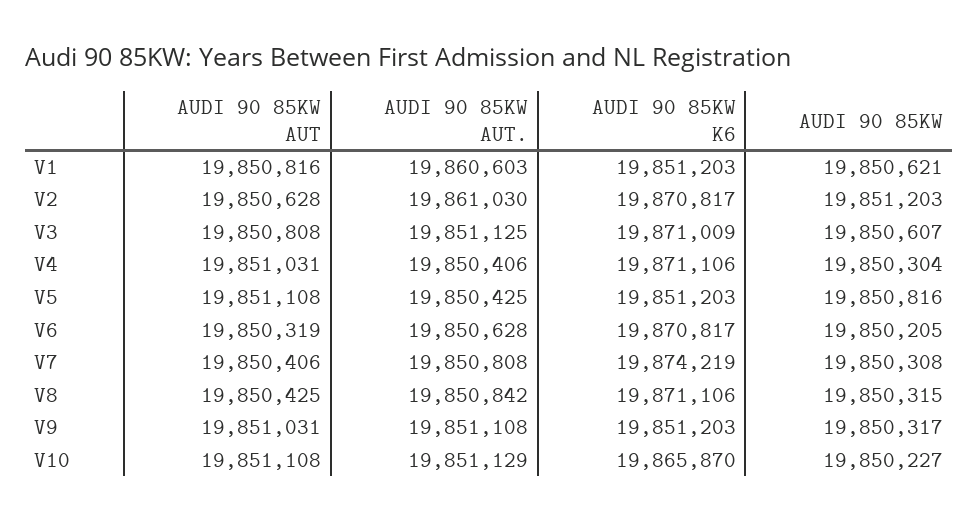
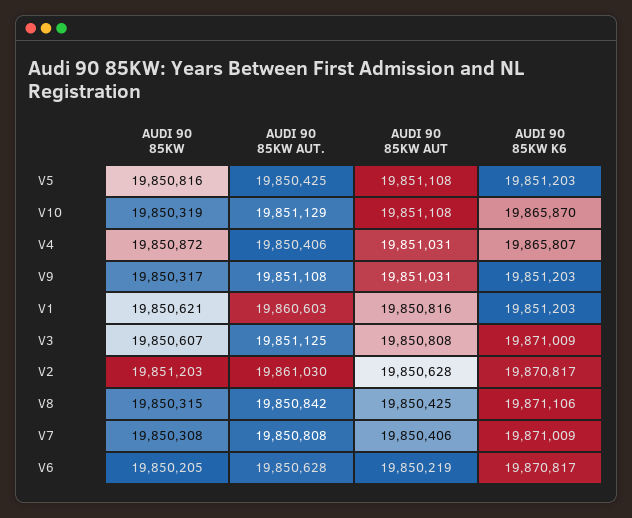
  {
    "AUDI 90 85KW AUT": {
      "V1": 19850816,
      "V2": 19850628,
      "V3": 19850808,
      "V4": 19851031,
      "V5": 19851108,
-     "V6": 19850319,
+     "V6": 19850219,
      "V7": 19850406,
      "V8": 19850425,
      "V9": 19851031,
      "V10": 19851108
    },
    "AUDI 90 85KW AUT.": {
      "V1": 19860603,
      "V2": 19861030,
      "V3": 19851125,
      "V4": 19850406,
      "V5": 19850425,
      "V6": 19850628,
      "V7": 19850808,
      "V8": 19850842,
      "V9": 19851108,
      "V10": 19851129
    },
    "AUDI 90 85KW K6": {
      "V1": 19851203,
      "V2": 19870817,
      "V3": 19871009,
-     "V4": 19871106,
+     "V4": 19865807,
      "V5": 19851203,
      "V6": 19870817,
-     "V7": 19874219,
+     "V7": 19871009,
      "V8": 19871106,
      "V9": 19851203,
      "V10": 19865870
    },
    "AUDI 90 85KW": {
      "V1": 19850621,
      "V2": 19851203,
      "V3": 19850607,
-     "V4": 19850304,
+     "V4": 19850872,
      "V5": 19850816,
      "V6": 19850205,
      "V7": 19850308,
      "V8": 19850315,
      "V9": 19850317,
-     "V10": 19850227
+     "V10": 19850319
    }
  }

